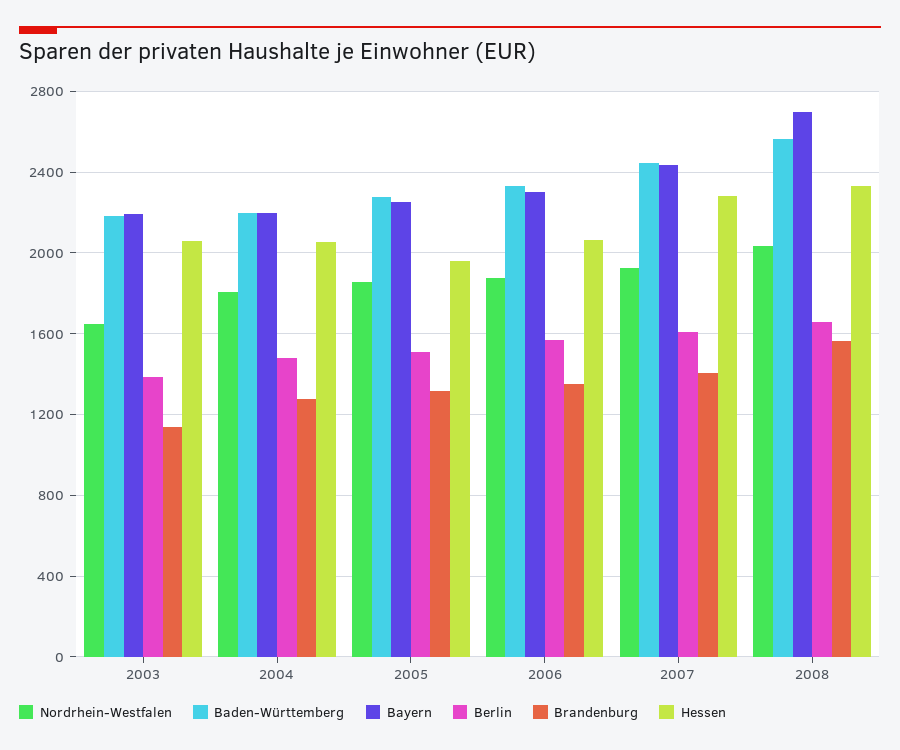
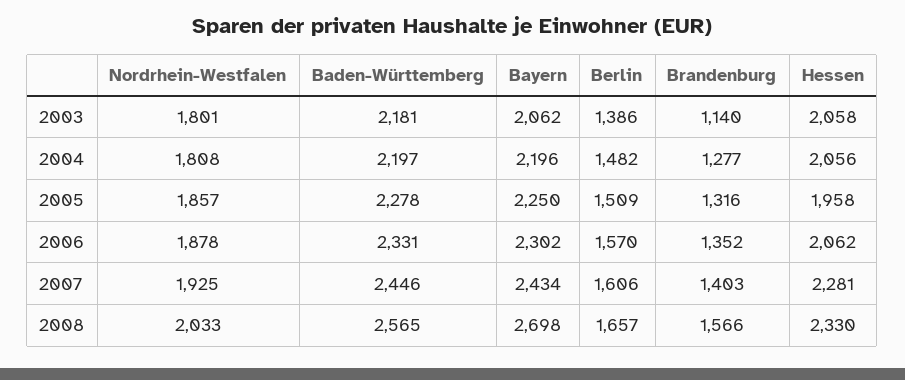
  {
    "Nordrhein-Westfalen": {
-     "2003": 1650,
+     "2003": 1801,
      "2004": 1808,
      "2005": 1857,
      "2006": 1878,
      "2007": 1925,
      "2008": 2033
    },
    "Baden-Württemberg": {
      "2003": 2181,
      "2004": 2197,
      "2005": 2278,
      "2006": 2331,
      "2007": 2446,
      "2008": 2565
    },
    "Bayern": {
-     "2003": 2200,
+     "2003": 2062,
      "2004": 2196,
      "2005": 2250,
      "2006": 2302,
      "2007": 2434,
      "2008": 2698
    },
    "Berlin": {
      "2003": 1386,
      "2004": 1482,
      "2005": 1509,
      "2006": 1570,
      "2007": 1606,
      "2008": 1657
    },
    "Brandenburg": {
      "2003": 1140,
      "2004": 1277,
      "2005": 1316,
      "2006": 1352,
      "2007": 1403,
      "2008": 1566
    },
    "Hessen": {
      "2003": 2058,
      "2004": 2056,
      "2005": 1958,
      "2006": 2062,
      "2007": 2281,
      "2008": 2330
    }
  }

